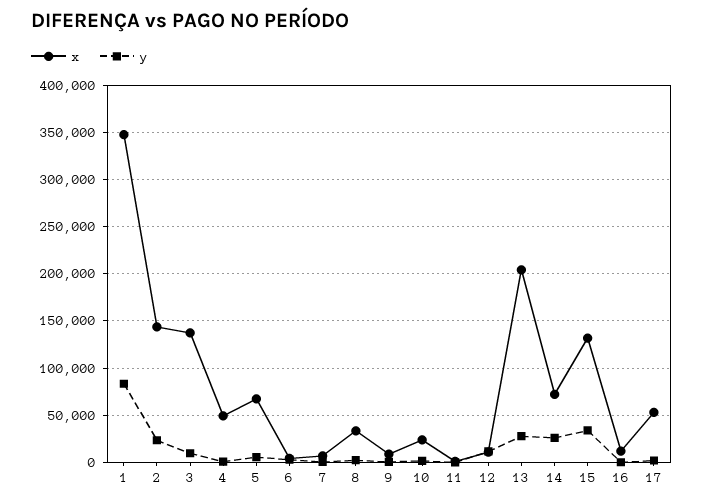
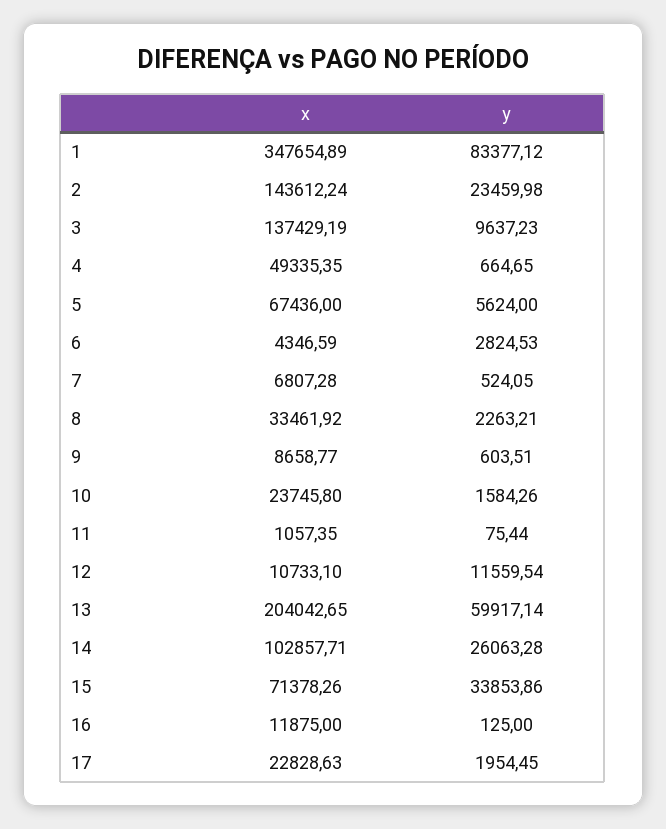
  {
    "x": {
      "1": 347654.89,
      "2": 143612.24,
      "3": 137429.19,
      "4": 49335.35,
      "5": 67436,
      "6": 4346.59,
      "7": 6807.28,
      "8": 33461.92,
      "9": 8658.77,
      "10": 23745.8,
      "11": 1057.35,
      "12": 10733.1,
      "13": 204042.65,
-     "14": 70000,
+     "14": 102857.71,
-     "15": 130000,
+     "15": 71378.26,
      "16": 11875,
-     "17": 50000
+     "17": 22828.63
    },
    "y": {
      "1": 83377.12,
      "2": 23459.98,
      "3": 9637.23,
      "4": 664.65,
      "5": 5624,
      "6": 2824.53,
      "7": 524.05,
      "8": 2263.21,
      "9": 603.51,
      "10": 1584.26,
      "11": 75.44,
      "12": 11559.54,
-     "13": 30000,
+     "13": 59917.14,
      "14": 26063.28,
      "15": 33853.86,
      "16": 125,
      "17": 1954.45
    }
  }

